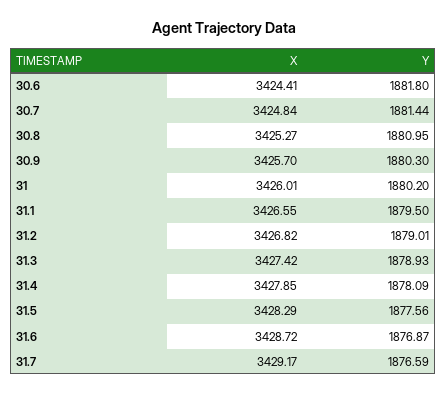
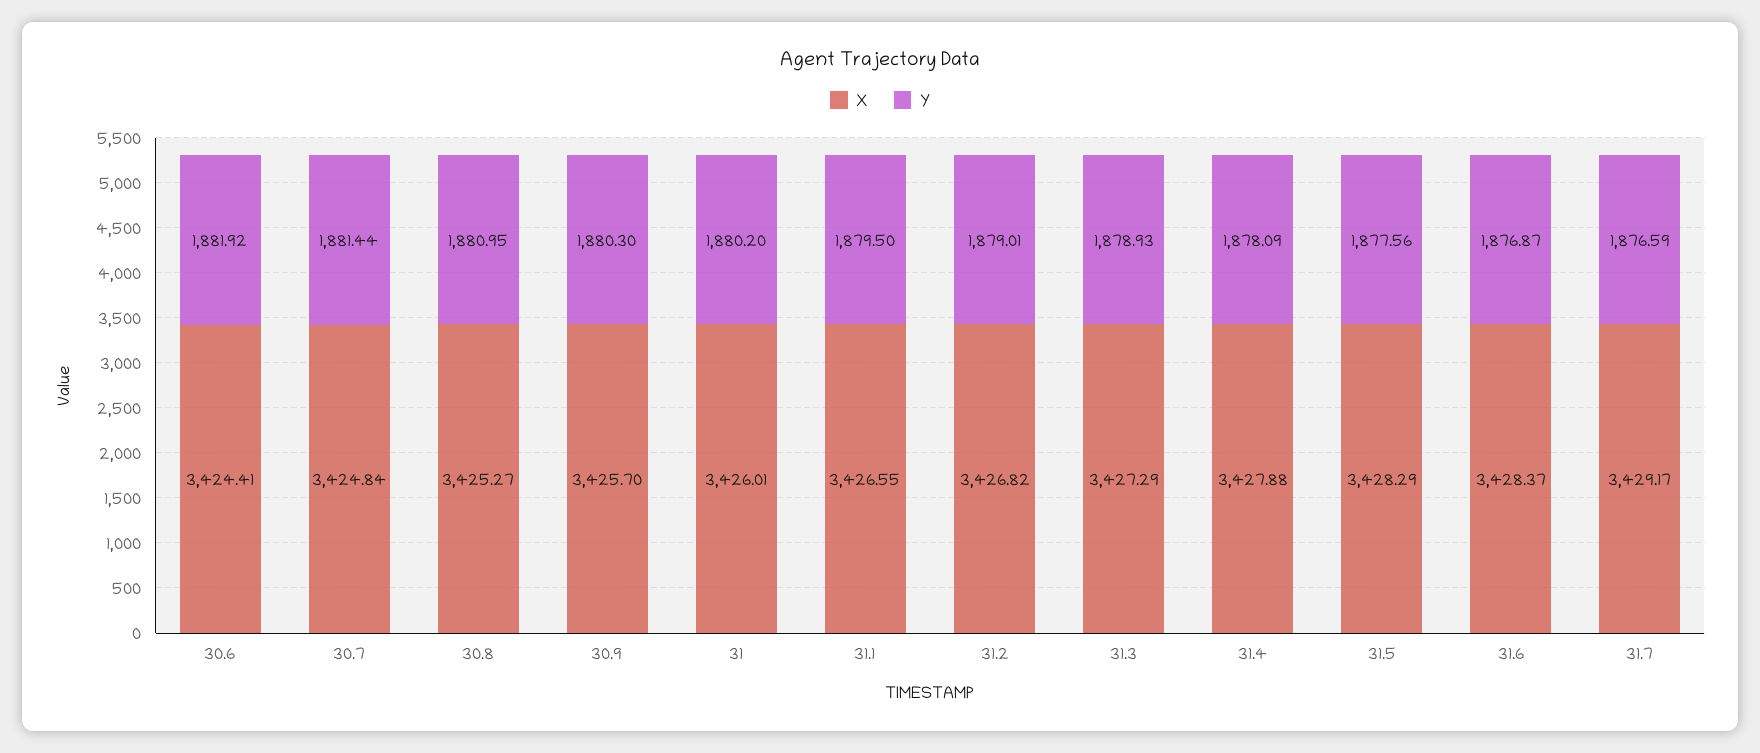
  {
    "X": {
      "30.6": 3424.41,
      "30.7": 3424.84,
      "30.8": 3425.27,
      "30.9": 3425.7,
      "31": 3426.01,
      "31.1": 3426.55,
      "31.2": 3426.82,
-     "31.3": 3427.42,
+     "31.3": 3427.29,
-     "31.4": 3427.85,
+     "31.4": 3427.88,
      "31.5": 3428.29,
-     "31.6": 3428.72,
+     "31.6": 3428.37,
      "31.7": 3429.17
    },
    "Y": {
-     "30.6": 1881.8,
+     "30.6": 1881.92,
      "30.7": 1881.44,
      "30.8": 1880.95,
      "30.9": 1880.3,
      "31": 1880.2,
      "31.1": 1879.5,
      "31.2": 1879.01,
      "31.3": 1878.93,
      "31.4": 1878.09,
      "31.5": 1877.56,
      "31.6": 1876.87,
      "31.7": 1876.59
    }
  }

